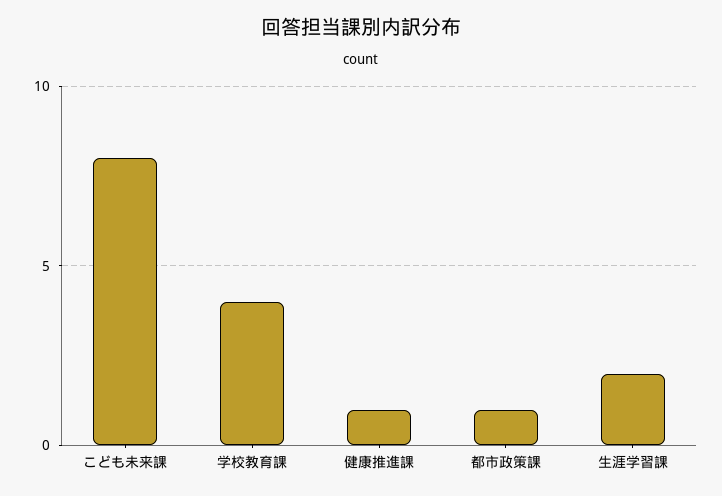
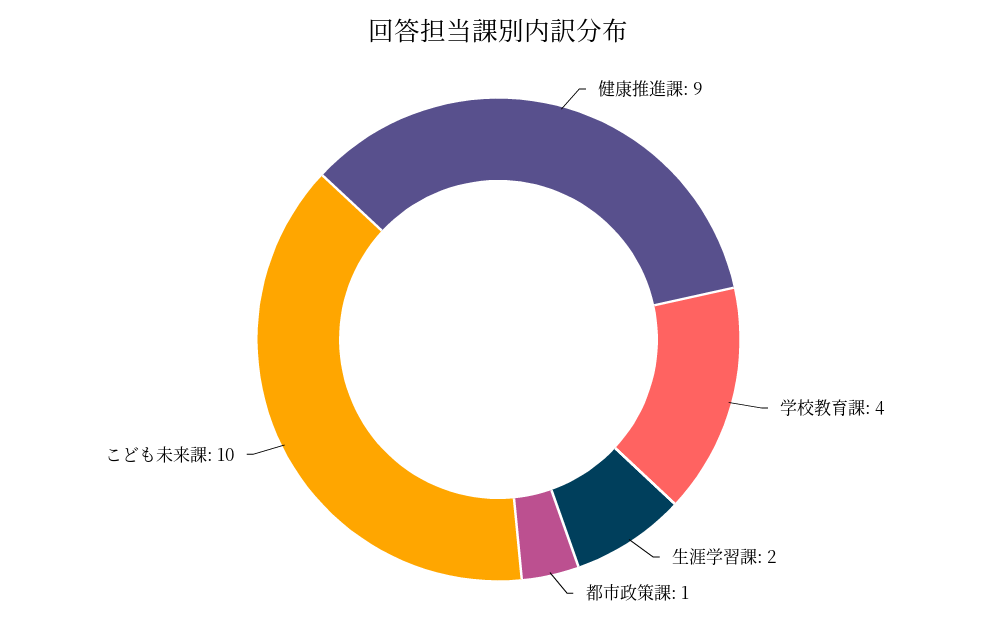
  {
-   "こども未来課": 8,
+   "こども未来課": 10,
    "学校教育課": 4,
-   "健康推進課": 1,
+   "健康推進課": 9,
    "都市政策課": 1,
    "生涯学習課": 2
  }

